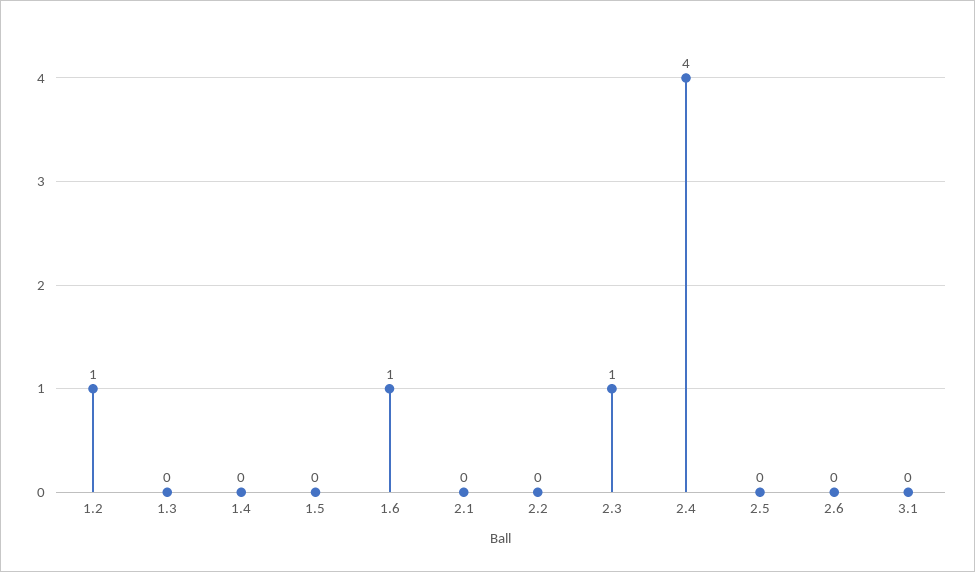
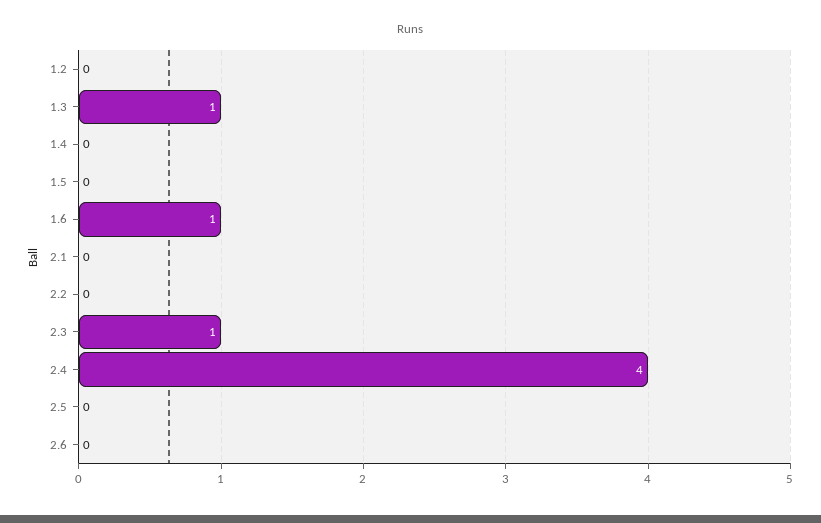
  {
-   "1.2": 1,
+   "1.2": 0,
-   "1.3": 0,
+   "1.3": 1,
    "1.4": 0,
    "1.5": 0,
    "1.6": 1,
    "2.1": 0,
    "2.2": 0,
    "2.3": 1,
    "2.4": 4,
    "2.5": 0,
-   "2.6": 0,
+   "2.6": 0
-   "3.1": 0
  }

